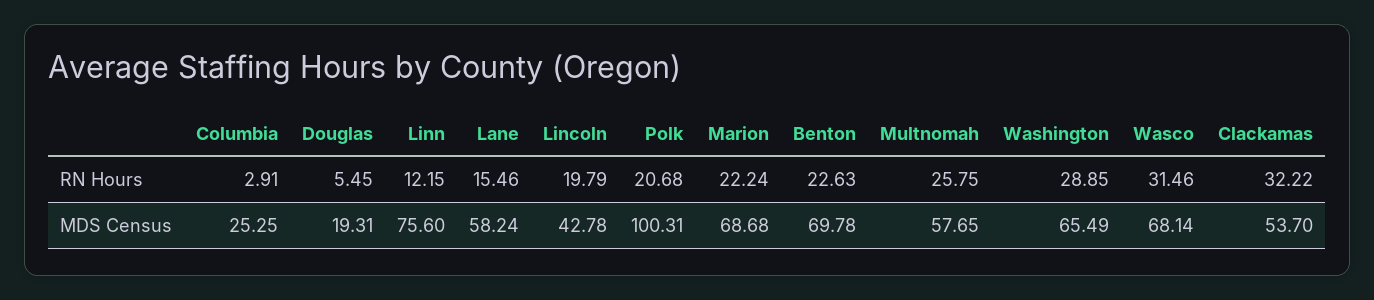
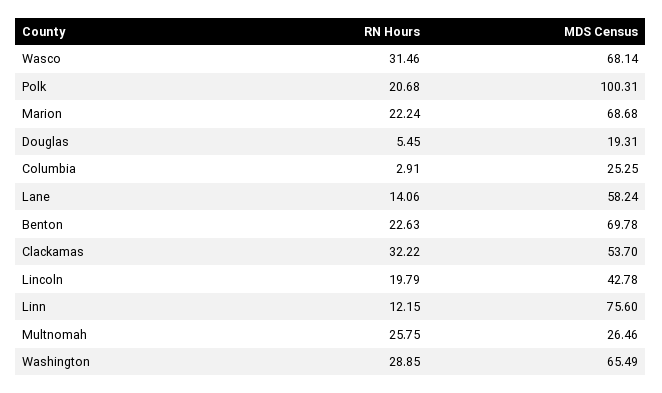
  {
    "Columbia": {
      "RN Hours": 2.91,
      "MDS Census": 25.25
    },
    "Douglas": {
      "RN Hours": 5.45,
      "MDS Census": 19.31
    },
    "Linn": {
      "RN Hours": 12.15,
      "MDS Census": 75.6
    },
    "Lane": {
-     "RN Hours": 15.46,
+     "RN Hours": 14.06,
      "MDS Census": 58.24
    },
    "Lincoln": {
      "RN Hours": 19.79,
      "MDS Census": 42.78
    },
    "Polk": {
      "RN Hours": 20.68,
      "MDS Census": 100.31
    },
    "Marion": {
      "RN Hours": 22.24,
      "MDS Census": 68.68
    },
    "Benton": {
      "RN Hours": 22.63,
      "MDS Census": 69.78
    },
    "Multnomah": {
      "RN Hours": 25.75,
-     "MDS Census": 57.65
+     "MDS Census": 26.46
    },
    "Washington": {
      "RN Hours": 28.85,
      "MDS Census": 65.49
    },
    "Wasco": {
      "RN Hours": 31.46,
      "MDS Census": 68.14
    },
    "Clackamas": {
      "RN Hours": 32.22,
      "MDS Census": 53.7
    }
  }

